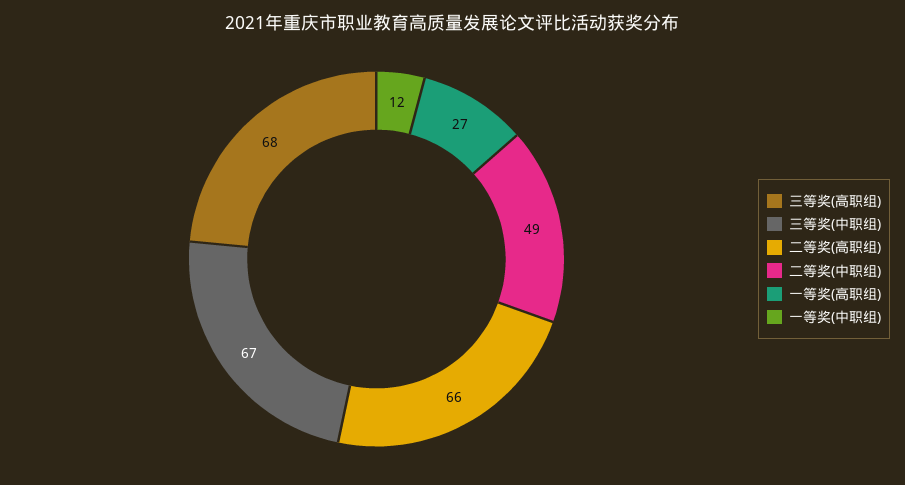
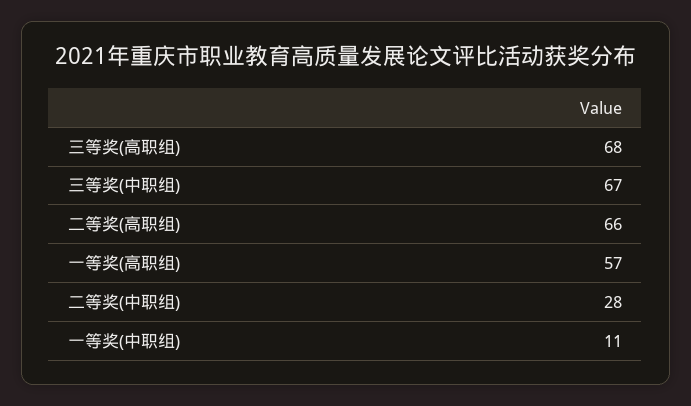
  {
    "三等奖(高职组)": 68,
    "三等奖(中职组)": 67,
    "二等奖(高职组)": 66,
-   "二等奖(中职组)": 49,
+   "二等奖(中职组)": 28,
-   "一等奖(高职组)": 27,
+   "一等奖(高职组)": 57,
-   "一等奖(中职组)": 12
+   "一等奖(中职组)": 11
  }

